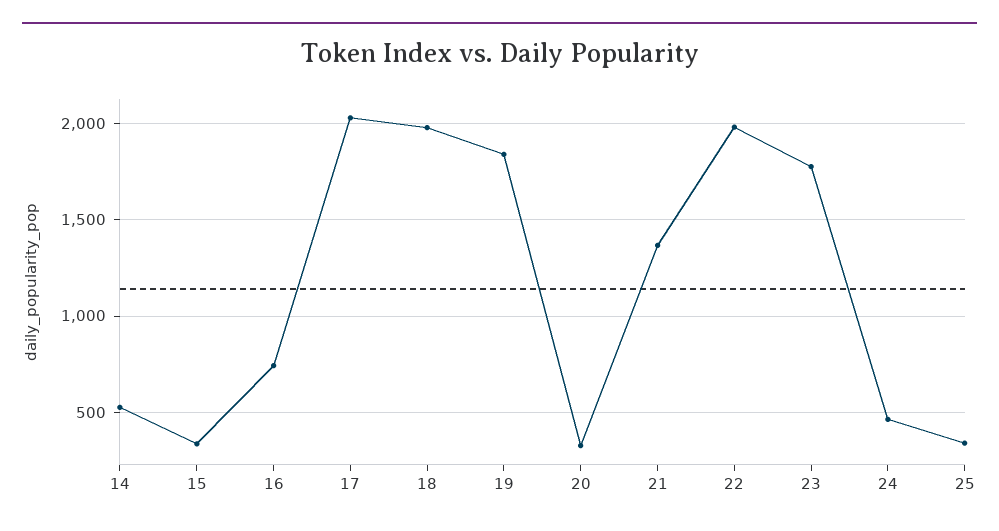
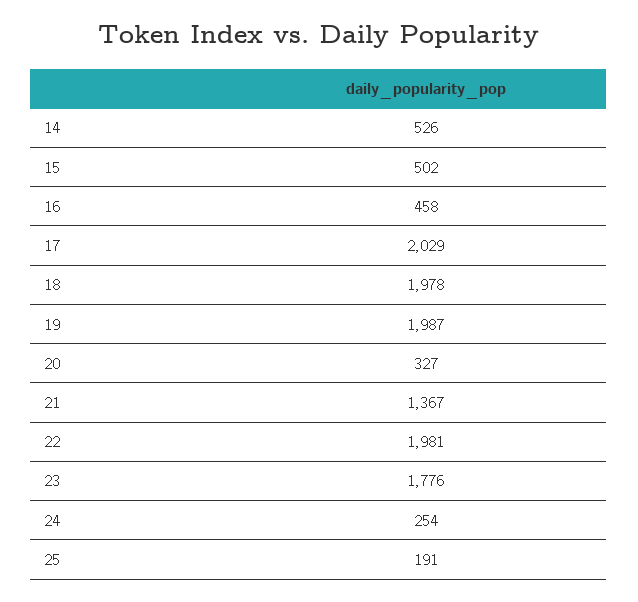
  {
    "14": 526,
-   "15": 350,
+   "15": 502,
-   "16": 750,
+   "16": 458,
    "17": 2029,
    "18": 1978,
-   "19": 1850,
+   "19": 1987,
    "20": 327,
    "21": 1367,
    "22": 1981,
    "23": 1776,
-   "24": 450,
+   "24": 254,
-   "25": 350
+   "25": 191
  }

